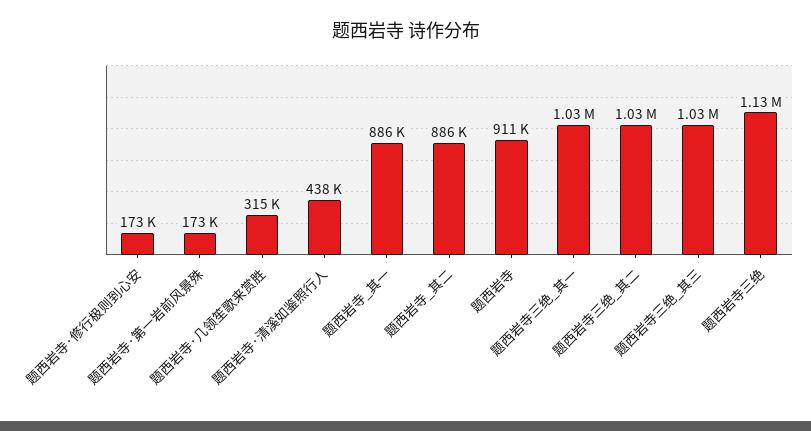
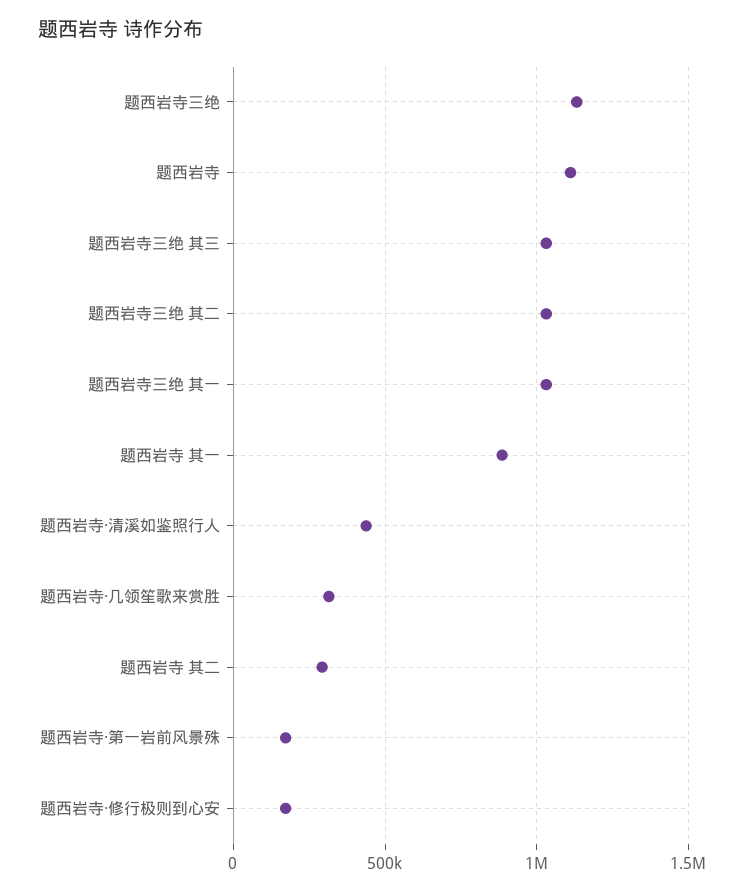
  {
    "题西岩寺·修行极则到心安": 173000,
    "题西岩寺·第一岩前风景殊": 173000,
    "题西岩寺·几领笙歌来赏胜": 315000,
    "题西岩寺·清溪如鉴照行人": 438000,
    "题西岩寺_其一": 886000,
-   "题西岩寺_其二": 886000,
+   "题西岩寺_其二": 300000,
-   "题西岩寺": 911000,
+   "题西岩寺": 1100000,
    "题西岩寺三绝_其一": 1030000,
    "题西岩寺三绝_其二": 1030000,
    "题西岩寺三绝_其三": 1030000,
    "题西岩寺三绝": 1130000
  }

